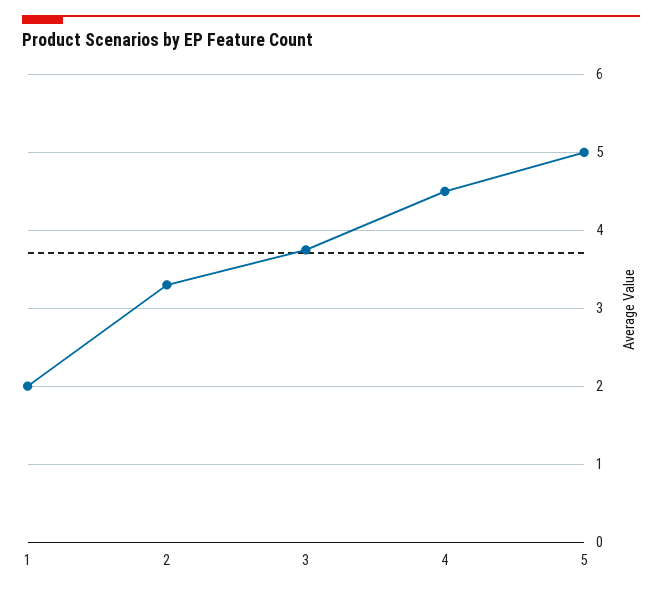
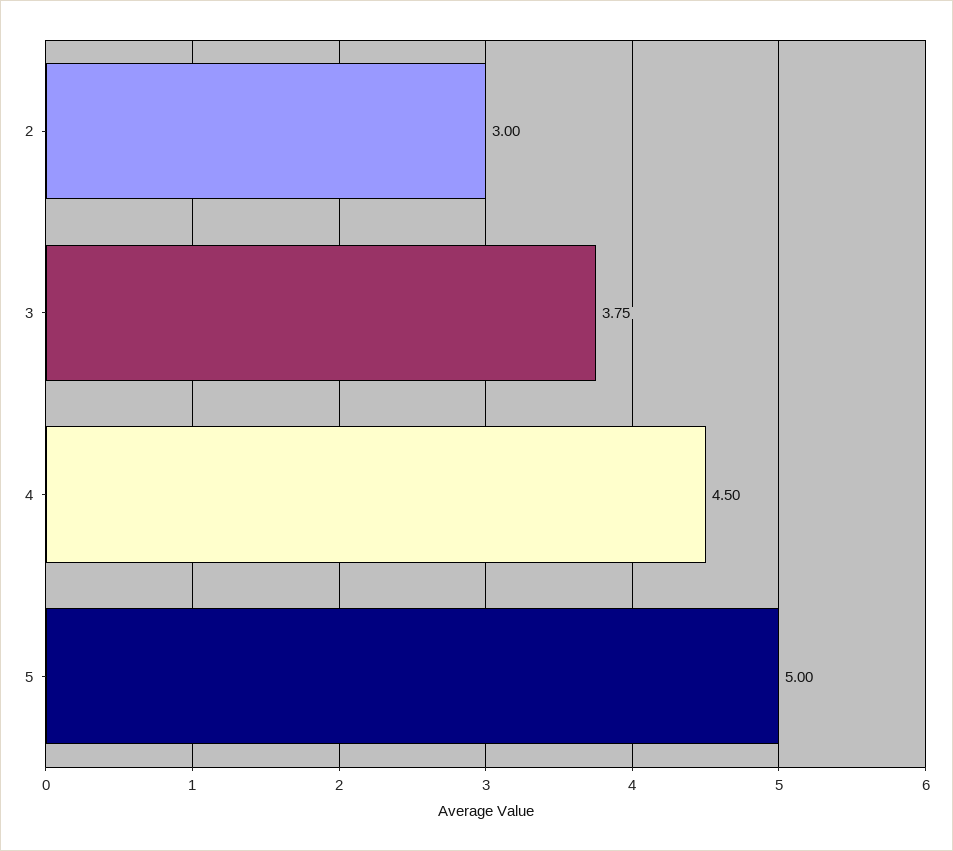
  {
-   "1": 2,
-   "2": 3.3,
+   "2": 3,
    "3": 3.75,
    "4": 4.5,
    "5": 5
  }

